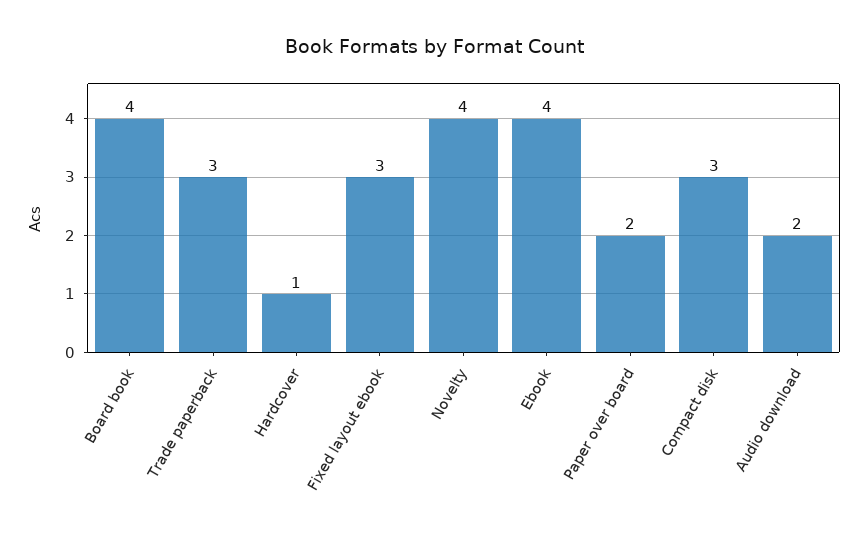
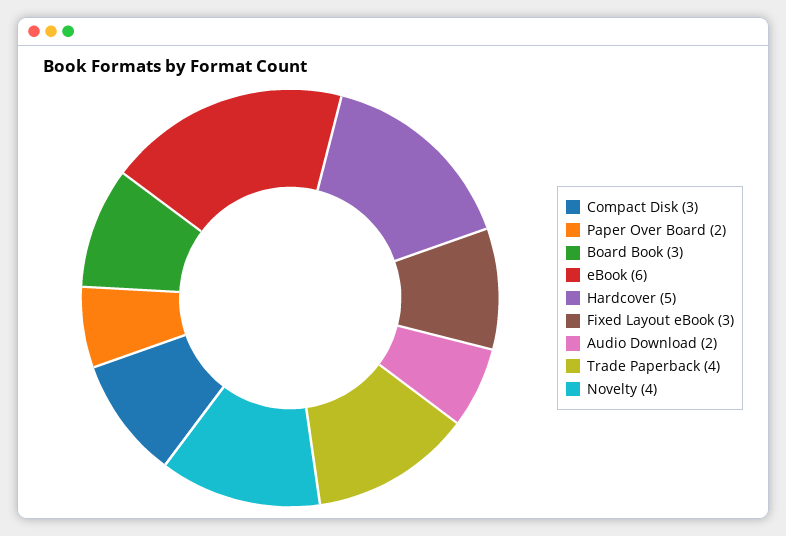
  {
-   "Board book": 4,
+   "Board book": 3,
-   "Trade paperback": 3,
+   "Trade paperback": 4,
-   "Hardcover": 1,
+   "Hardcover": 5,
    "Fixed layout ebook": 3,
    "Novelty": 4,
-   "Ebook": 4,
+   "Ebook": 6,
    "Paper over board": 2,
    "Compact disk": 3,
    "Audio download": 2
  }

